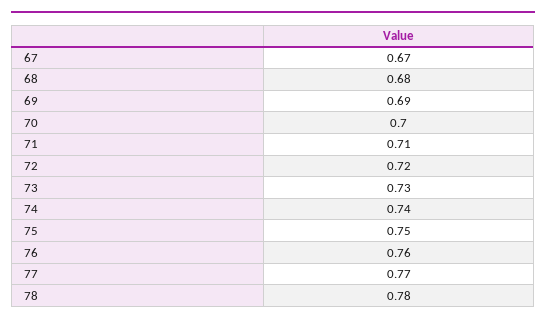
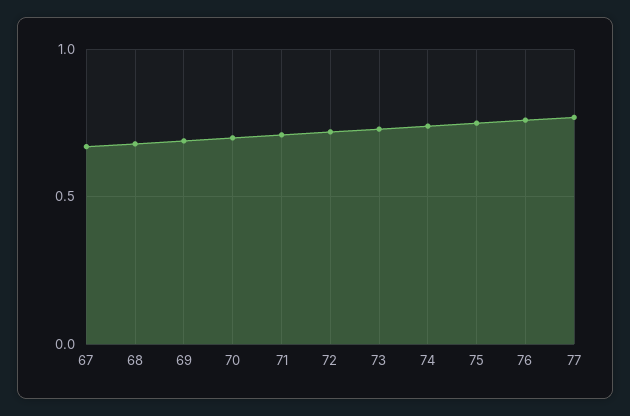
  {
    "67": 0.67,
    "68": 0.68,
    "69": 0.69,
    "70": 0.7,
    "71": 0.71,
    "72": 0.72,
    "73": 0.73,
    "74": 0.74,
    "75": 0.75,
    "76": 0.76,
-   "77": 0.77,
+   "77": 0.77
-   "78": 0.78
  }

